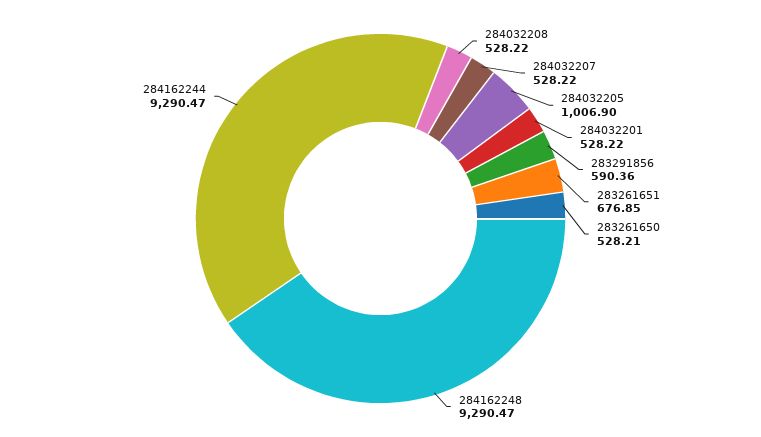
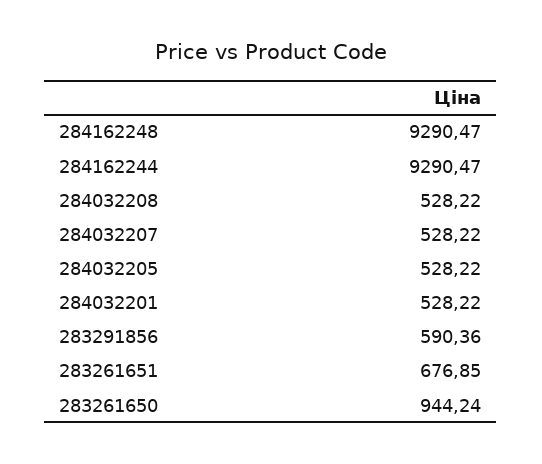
  {
    "284032208": 528.22,
    "284032207": 528.22,
-   "284032205": 1006.9,
+   "284032205": 528.22,
    "284032201": 528.22,
    "283291856": 590.36,
    "283261651": 676.85,
-   "283261650": 528.21,
+   "283261650": 944.24,
    "284162248": 9290.47,
    "284162244": 9290.47
  }

